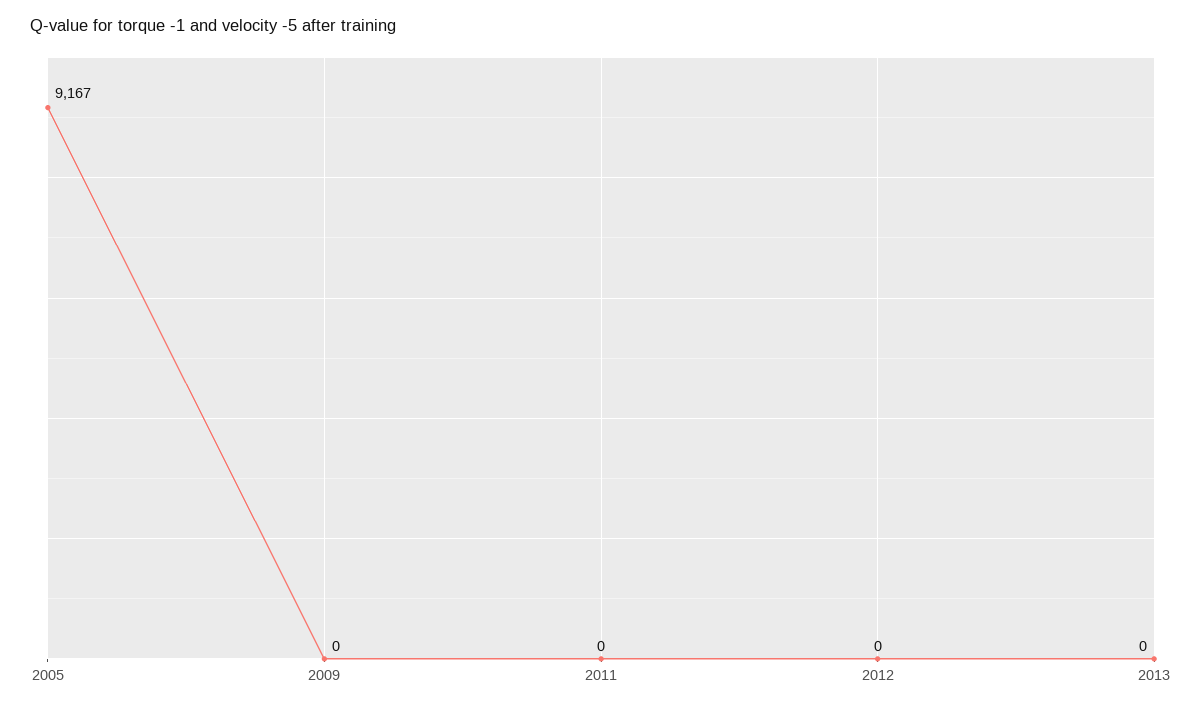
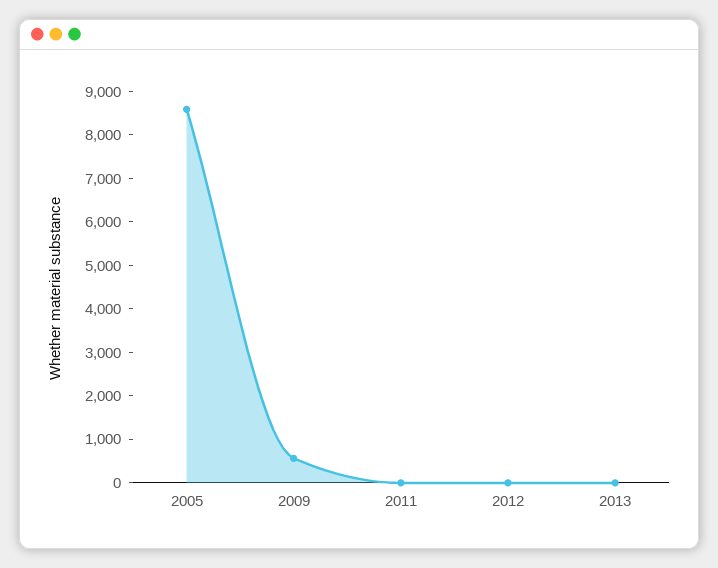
  {
-   "2005": 9167,
+   "2005": 8600,
-   "2009": 0,
+   "2009": 600,
    "2011": 0,
    "2012": 0,
    "2013": 0
  }

